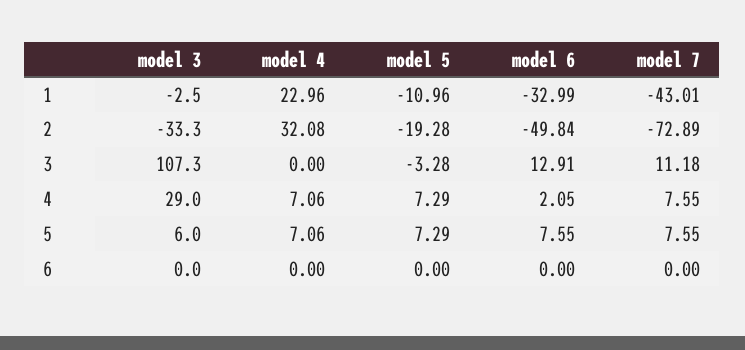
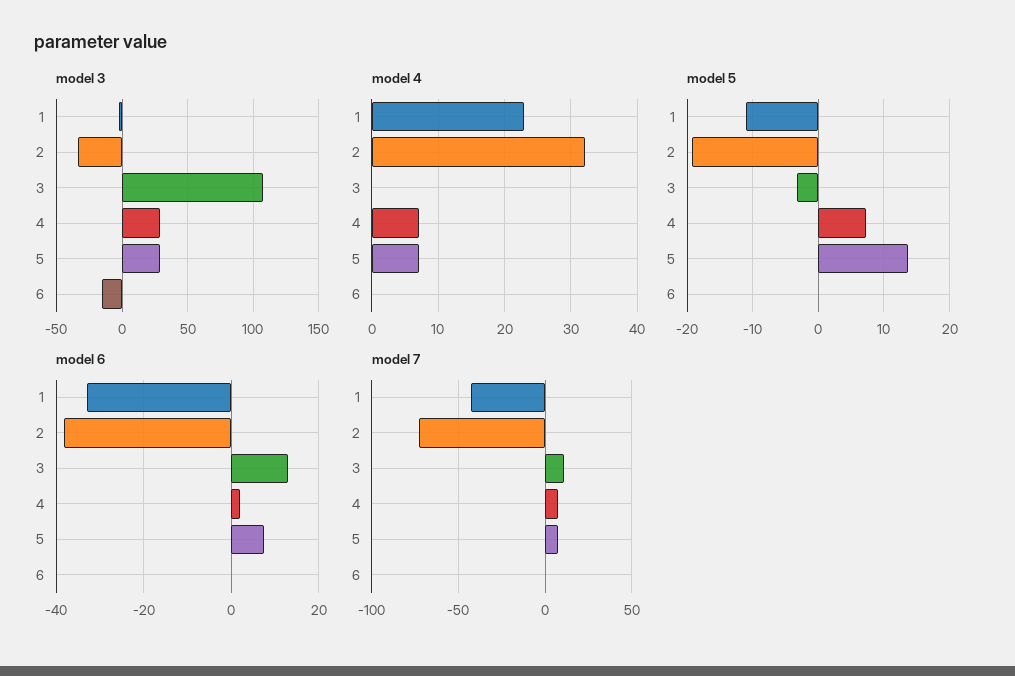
  {
    "model 3": {
      "1": -2.5,
      "2": -33.3,
      "3": 107.3,
      "4": 29,
-     "5": 6,
+     "5": 30,
-     "6": 0
+     "6": -15
    },
    "model 4": {
      "1": 22.96,
      "2": 32.08,
      "3": 0,
      "4": 7.06,
      "5": 7.06,
      "6": 0
    },
    "model 5": {
      "1": -10.96,
      "2": -19.28,
      "3": -3.28,
      "4": 7.29,
-     "5": 7.29,
+     "5": 14,
      "6": 0
    },
    "model 6": {
      "1": -32.99,
-     "2": -49.84,
+     "2": -38,
      "3": 12.91,
      "4": 2.05,
      "5": 7.55,
      "6": 0
    },
    "model 7": {
      "1": -43.01,
      "2": -72.89,
      "3": 11.18,
      "4": 7.55,
      "5": 7.55,
      "6": 0
    }
  }

